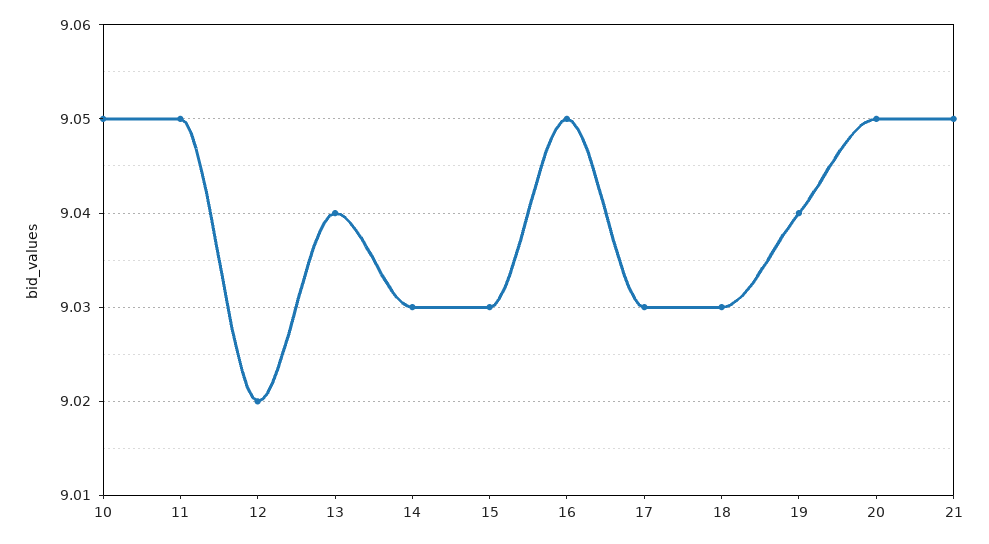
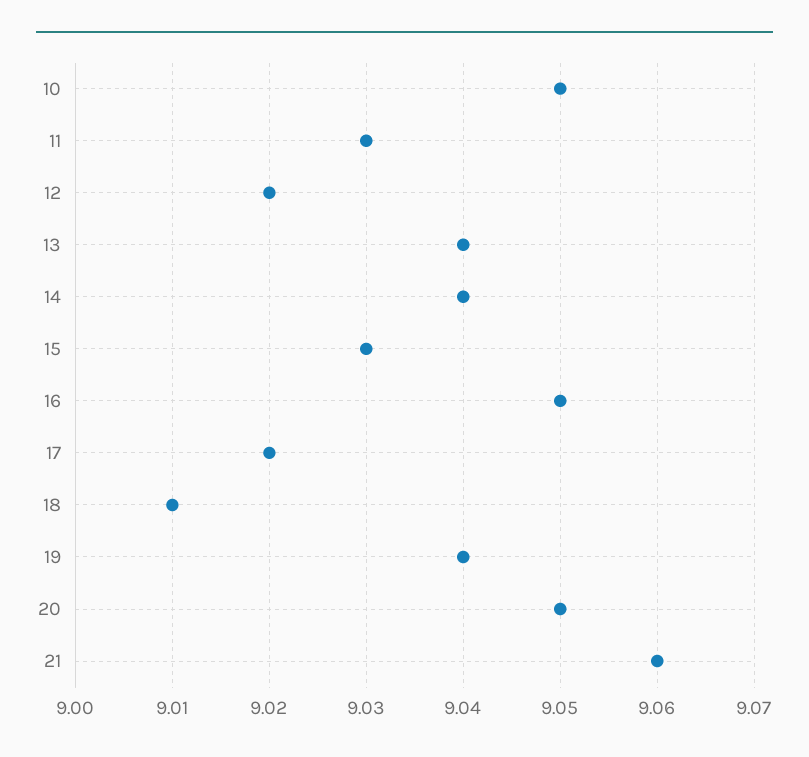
  {
    "10": 9.05,
-   "11": 9.05,
+   "11": 9.03,
    "12": 9.02,
    "13": 9.04,
-   "14": 9.03,
+   "14": 9.04,
    "15": 9.03,
    "16": 9.05,
-   "17": 9.03,
+   "17": 9.02,
-   "18": 9.03,
+   "18": 9.01,
    "19": 9.04,
    "20": 9.05,
-   "21": 9.05
+   "21": 9.06
  }

